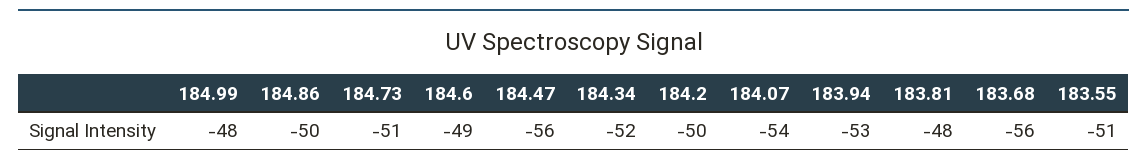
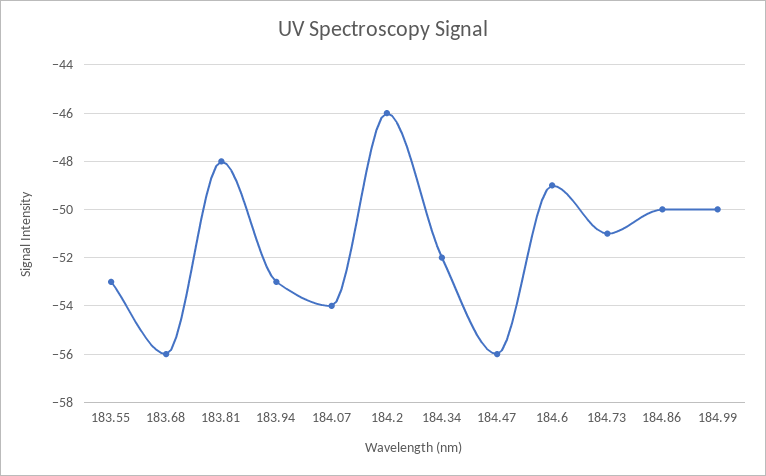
  {
-   "184.99": -48,
+   "184.99": -50,
    "184.86": -50,
    "184.73": -51,
    "184.6": -49,
    "184.47": -56,
    "184.34": -52,
-   "184.2": -50,
+   "184.2": -46,
    "184.07": -54,
    "183.94": -53,
    "183.81": -48,
    "183.68": -56,
-   "183.55": -51
+   "183.55": -53
  }

